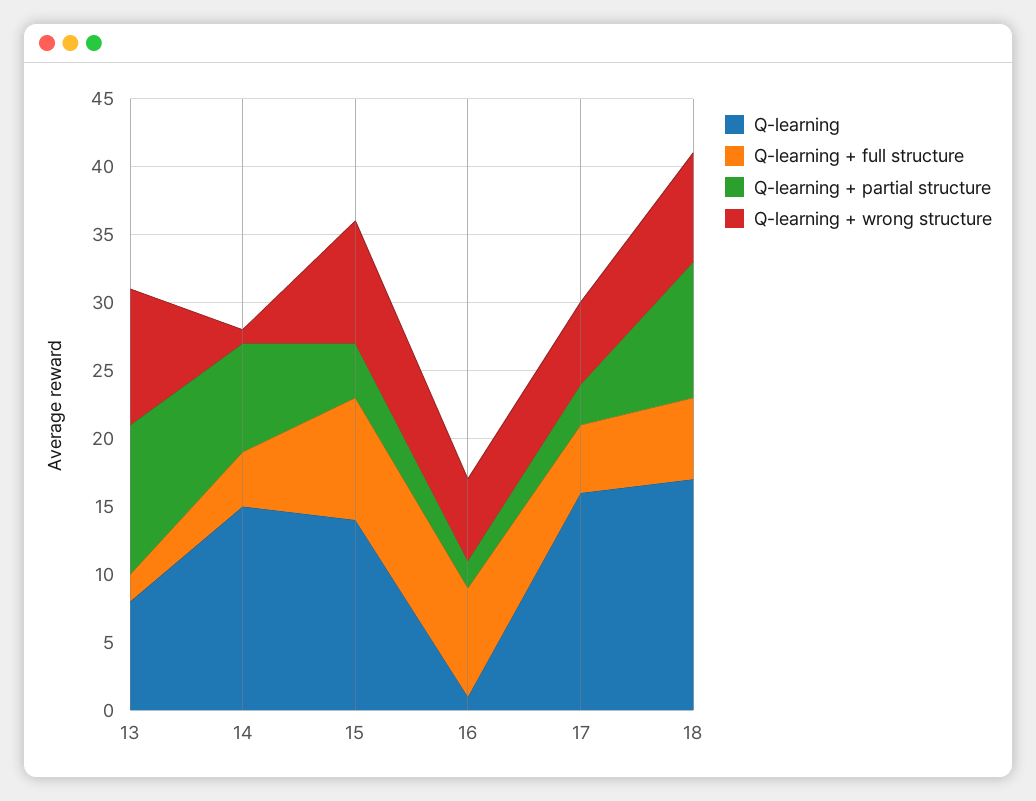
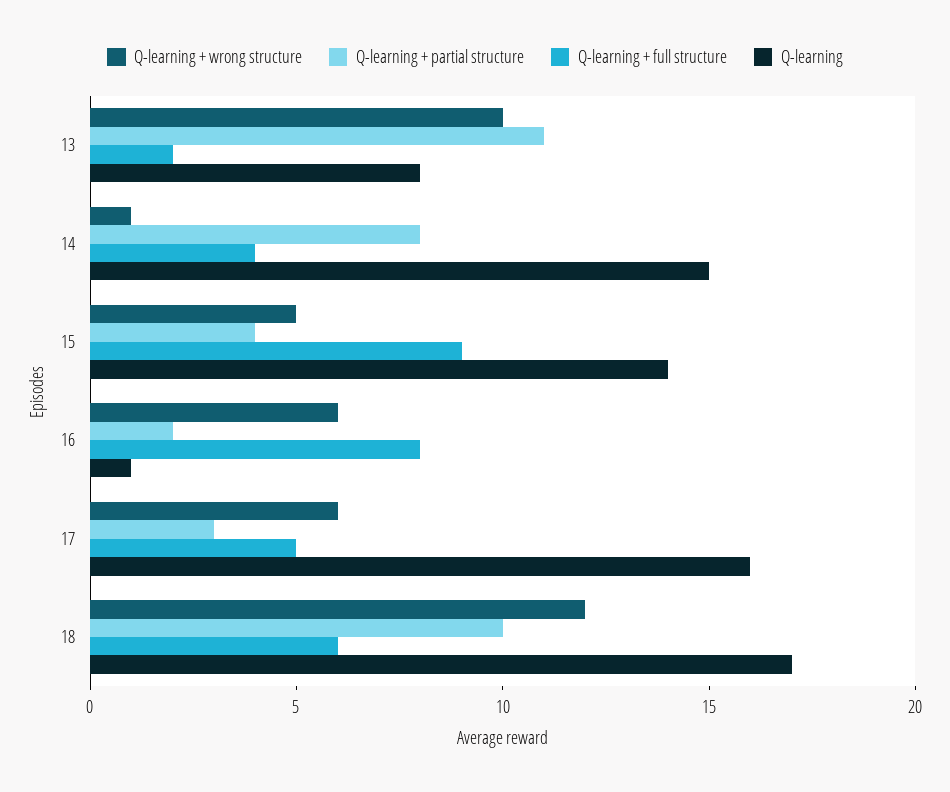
  {
    "Q-learning": {
      "13": 8,
      "14": 15,
      "15": 14,
      "16": 1,
      "17": 16,
      "18": 17
    },
    "Q-learning + full structure": {
      "13": 2,
      "14": 4,
      "15": 9,
      "16": 8,
      "17": 5,
      "18": 6
    },
    "Q-learning + partial structure": {
      "13": 11,
      "14": 8,
      "15": 4,
      "16": 2,
      "17": 3,
      "18": 10
    },
    "Q-learning + wrong structure": {
      "13": 10,
      "14": 1,
-     "15": 9,
+     "15": 5,
      "16": 6,
      "17": 6,
-     "18": 8
+     "18": 12
    }
  }

